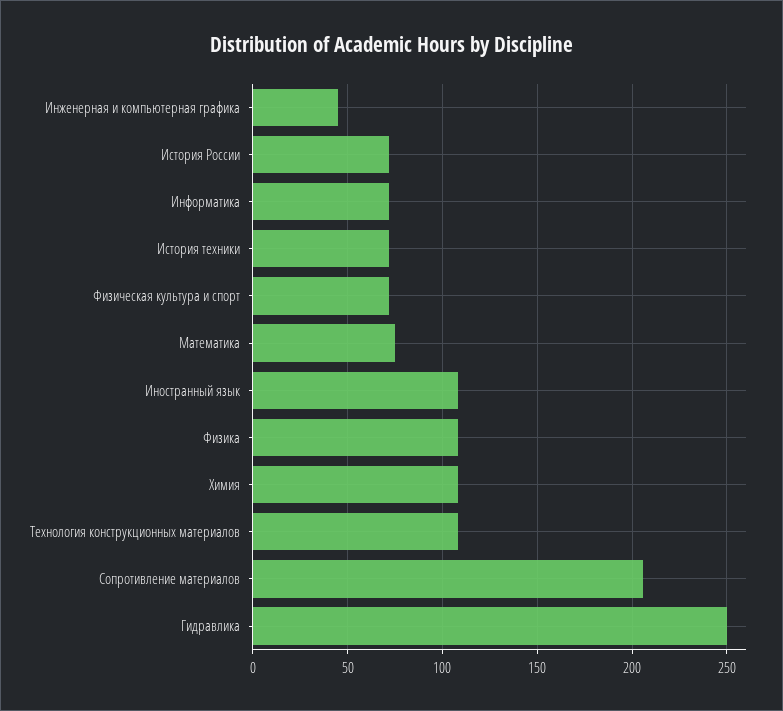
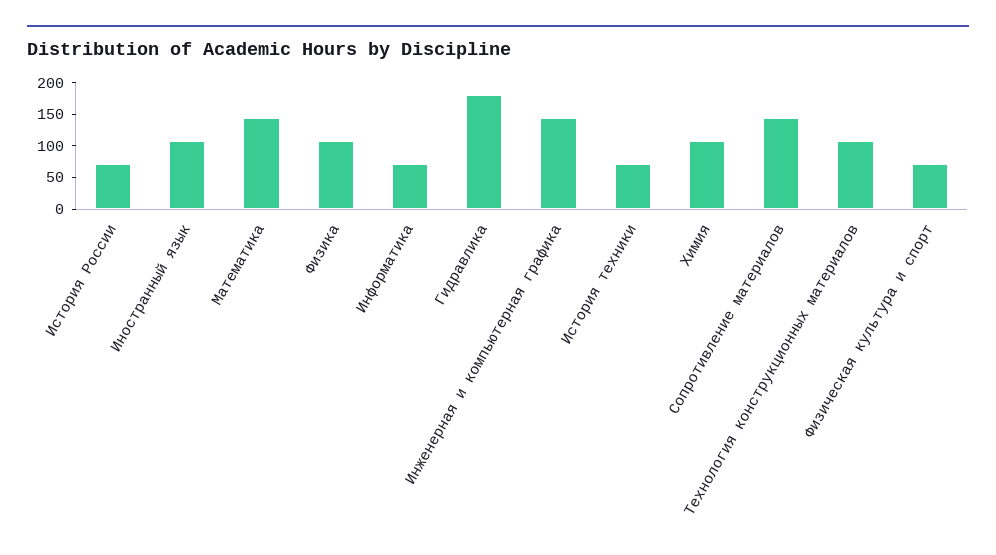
  {
-   "Инженерная и компьютерная графика": 45,
+   "Инженерная и компьютерная графика": 150,
    "История России": 70,
    "Информатика": 70,
    "История техники": 70,
    "Физическая культура и спорт": 70,
-   "Математика": 75,
+   "Математика": 150,
    "Иностранный язык": 110,
    "Физика": 110,
    "Химия": 110,
    "Технология конструкционных материалов": 110,
-   "Сопротивление материалов": 205,
+   "Сопротивление материалов": 150,
-   "Гидравлика": 250
+   "Гидравлика": 175
  }

